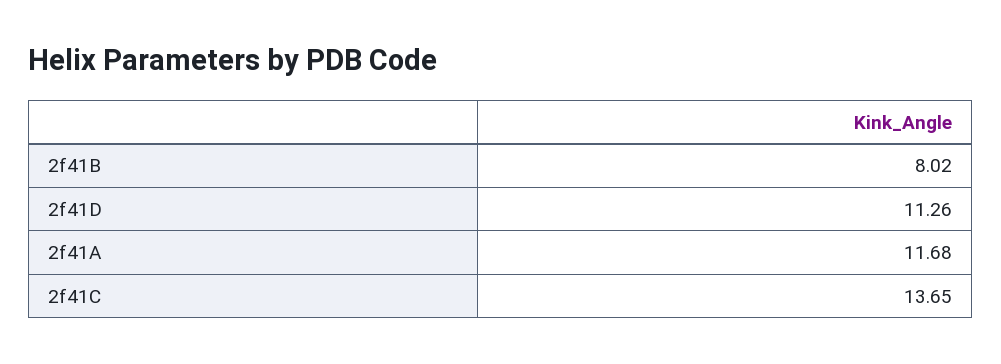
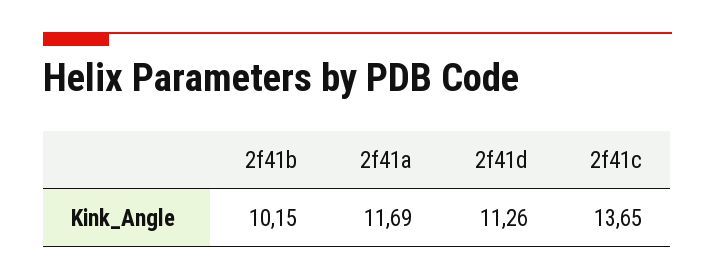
  {
-   "2f41B": 8.02,
+   "2f41B": 10.15,
    "2f41D": 11.26,
-   "2f41A": 11.68,
+   "2f41A": 11.69,
    "2f41C": 13.65
  }

